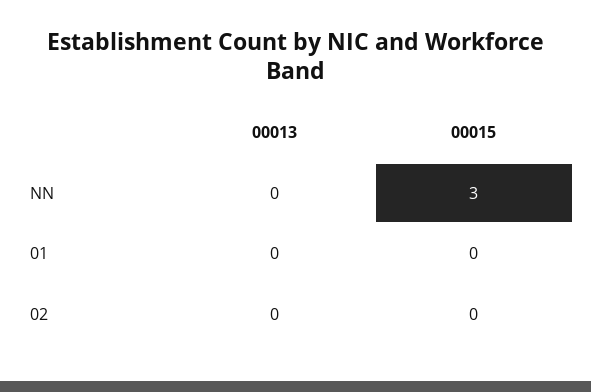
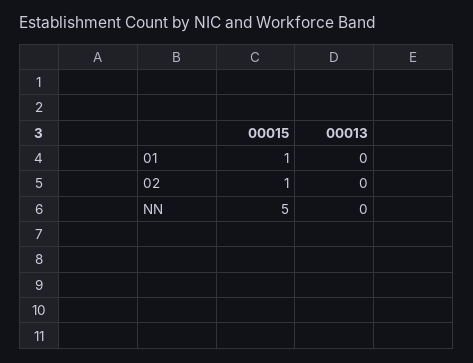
  {
    "00013": {
      "NN": 0,
      "01": 0,
      "02": 0
    },
    "00015": {
-     "NN": 3,
+     "NN": 5,
-     "01": 0,
+     "01": 1,
-     "02": 0
+     "02": 1
    }
  }

